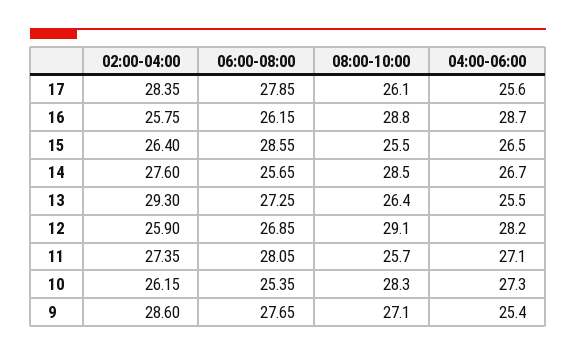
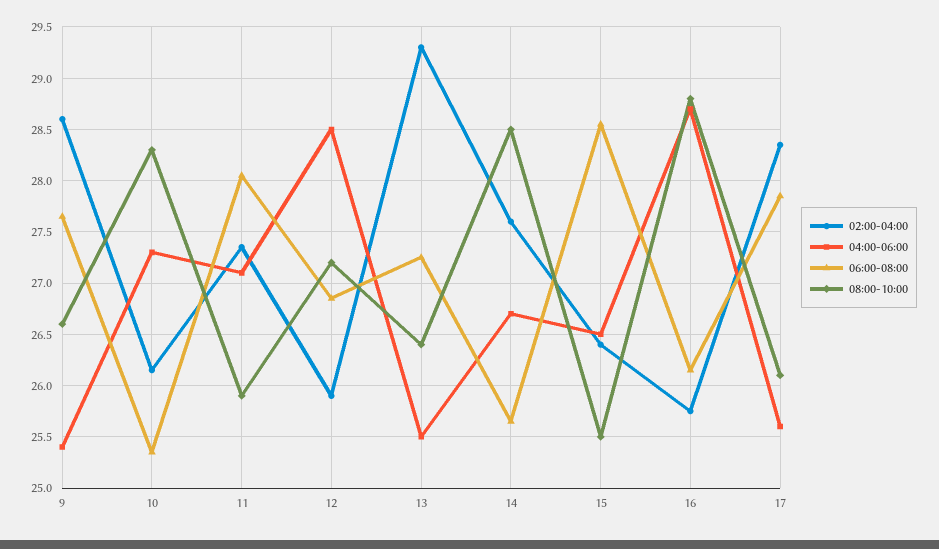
  {
    "02:00-04:00": {
      "17": 28.35,
      "16": 25.75,
      "15": 26.4,
      "14": 27.6,
      "13": 29.3,
      "12": 25.9,
      "11": 27.35,
      "10": 26.15,
      "9": 28.6
    },
    "06:00-08:00": {
      "17": 27.85,
      "16": 26.15,
      "15": 28.55,
      "14": 25.65,
      "13": 27.25,
      "12": 26.85,
      "11": 28.05,
      "10": 25.35,
      "9": 27.65
    },
    "08:00-10:00": {
      "17": 26.1,
      "16": 28.8,
      "15": 25.5,
      "14": 28.5,
      "13": 26.4,
-     "12": 29.1,
+     "12": 27.2,
-     "11": 25.7,
+     "11": 25.9,
      "10": 28.3,
-     "9": 27.1
+     "9": 26.6
    },
    "04:00-06:00": {
      "17": 25.6,
      "16": 28.7,
      "15": 26.5,
      "14": 26.7,
      "13": 25.5,
-     "12": 28.2,
+     "12": 28.5,
      "11": 27.1,
      "10": 27.3,
      "9": 25.4
    }
  }

